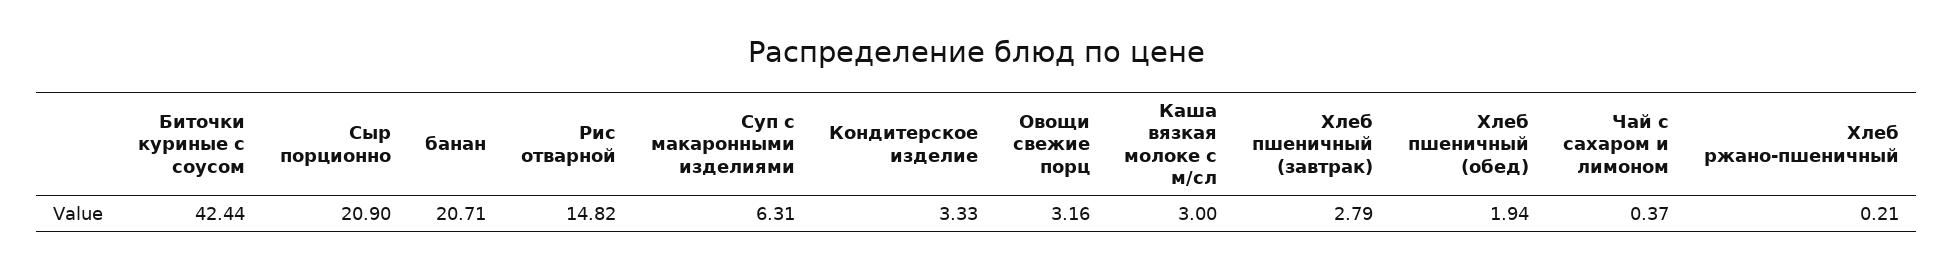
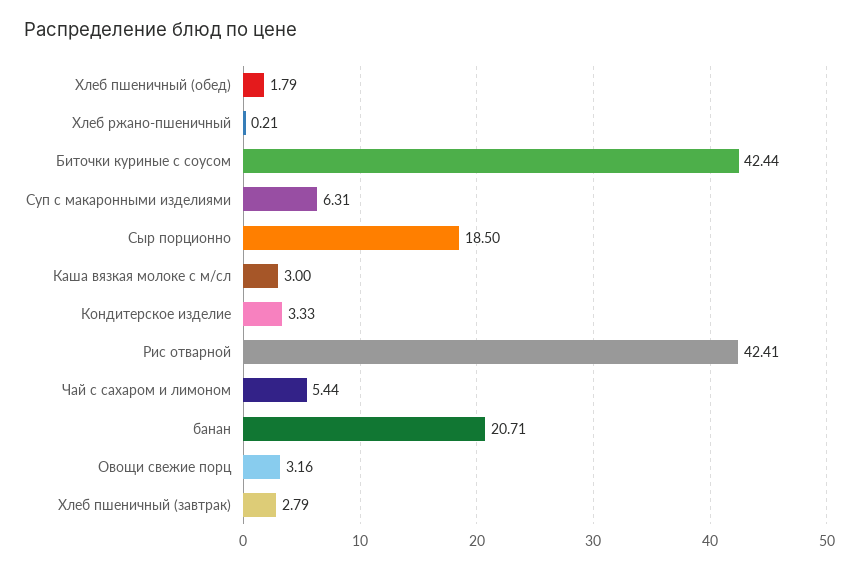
  {
    "Биточки куриные с соусом": 42.44,
-   "Сыр порционно": 20.9,
+   "Сыр порционно": 18.5,
    "банан": 20.71,
-   "Рис отварной": 14.82,
+   "Рис отварной": 42.41,
    "Суп с макаронными изделиями": 6.31,
    "Кондитерское изделие": 3.33,
    "Овощи свежие порц": 3.16,
    "Каша вязкая молоке с м/сл": 3,
    "Хлеб пшеничный (завтрак)": 2.79,
-   "Хлеб пшеничный (обед)": 1.94,
+   "Хлеб пшеничный (обед)": 1.79,
-   "Чай с сахаром и лимоном": 0.37,
+   "Чай с сахаром и лимоном": 5.44,
    "Хлеб ржано-пшеничный": 0.21
  }

